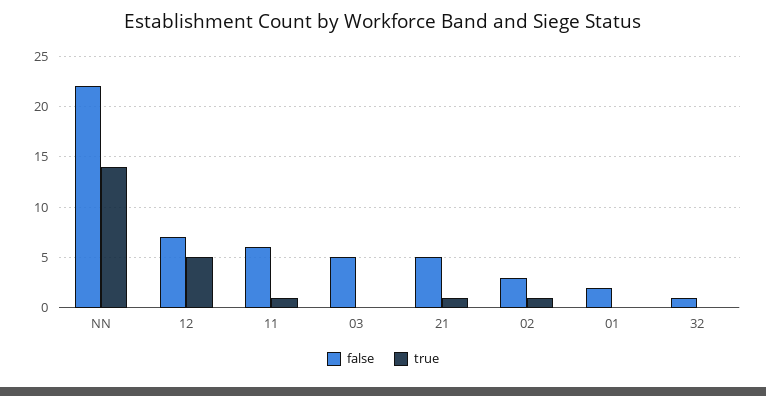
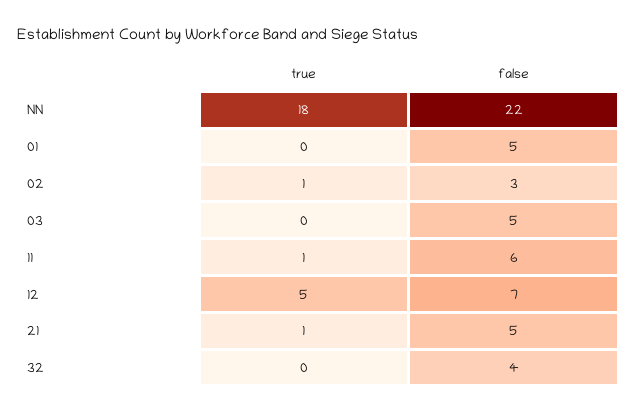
  {
    "false": {
      "NN": 22,
      "12": 7,
      "11": 6,
      "03": 5,
      "21": 5,
      "02": 3,
-     "01": 2,
+     "01": 5,
-     "32": 1
+     "32": 4
    },
    "true": {
-     "NN": 14,
+     "NN": 18,
      "12": 5,
      "11": 1,
      "03": 0,
      "21": 1,
      "02": 1,
      "01": 0,
      "32": 0
    }
  }

